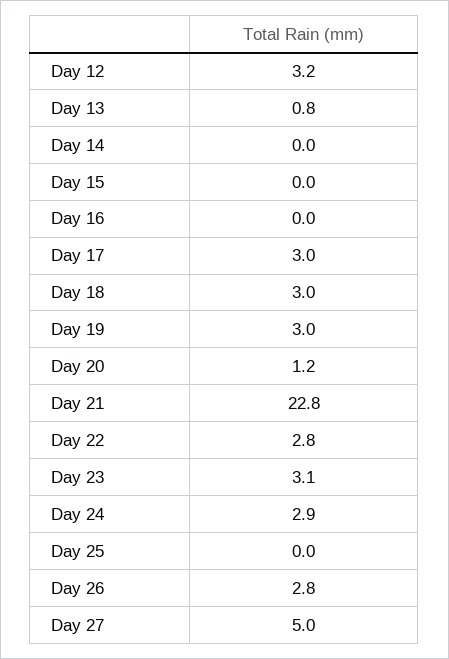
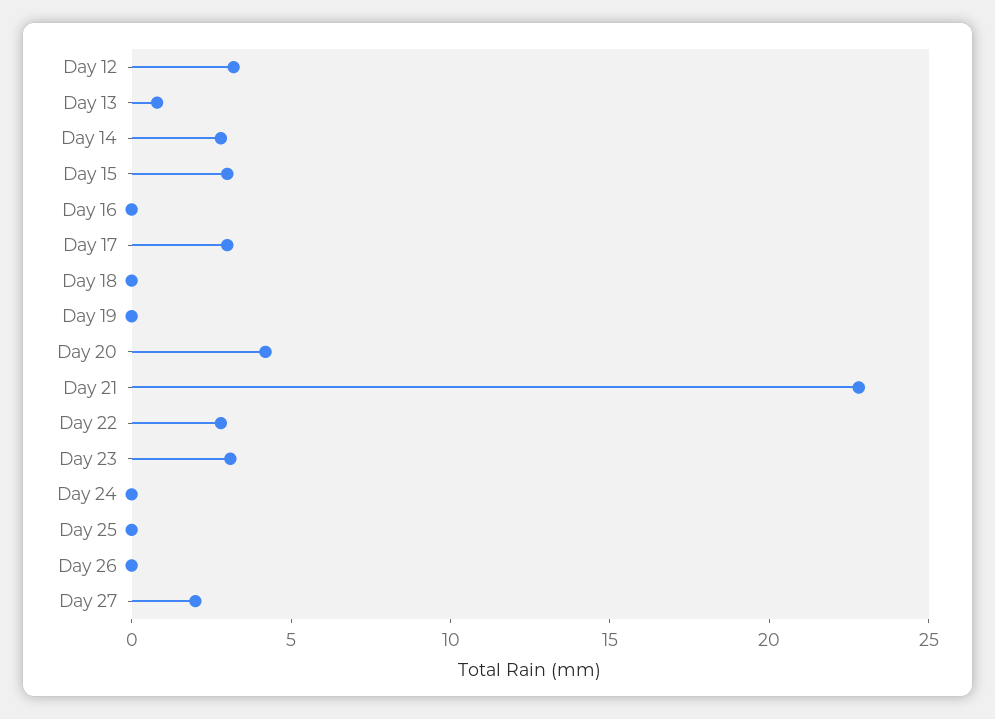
  {
    "Day 12": 3.2,
    "Day 13": 0.8,
-   "Day 14": 0,
+   "Day 14": 3,
-   "Day 15": 0,
+   "Day 15": 3,
    "Day 16": 0,
    "Day 17": 3,
-   "Day 18": 3,
+   "Day 18": 0,
-   "Day 19": 3,
+   "Day 19": 0,
-   "Day 20": 1.2,
+   "Day 20": 4,
    "Day 21": 22.8,
    "Day 22": 2.8,
    "Day 23": 3.1,
-   "Day 24": 2.9,
+   "Day 24": 0,
    "Day 25": 0,
-   "Day 26": 2.8,
+   "Day 26": 0,
-   "Day 27": 5
+   "Day 27": 2
  }

